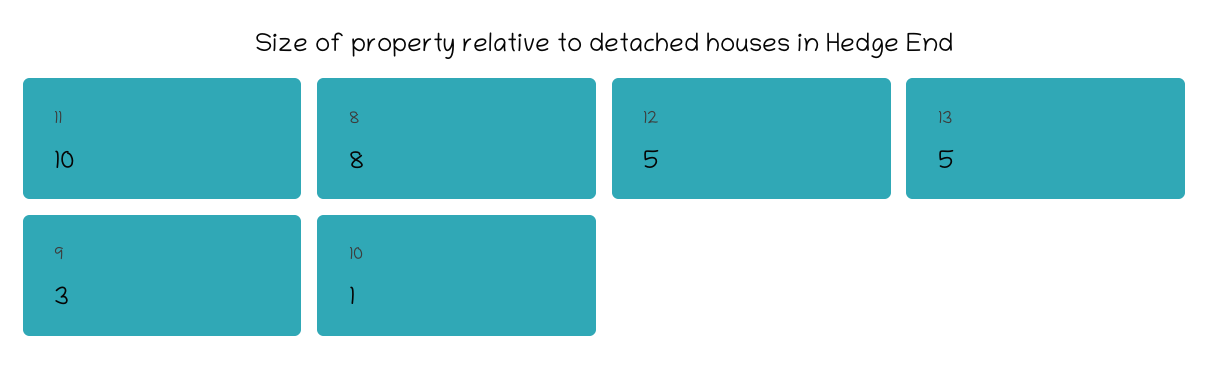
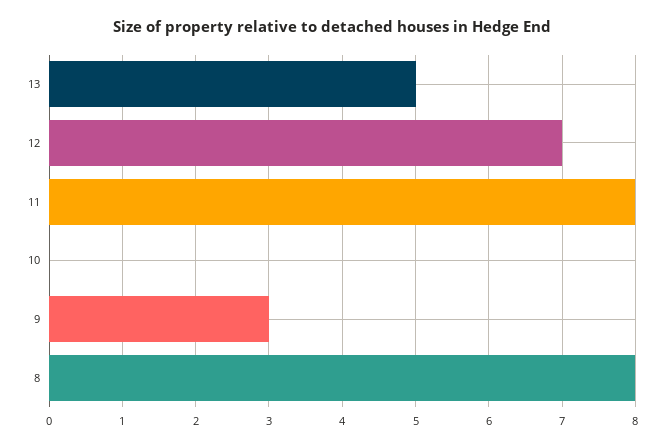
  {
-   "11": 10,
+   "11": 8,
    "8": 8,
-   "12": 5,
+   "12": 7,
    "13": 5,
    "9": 3,
-   "10": 1
+   "10": 0
  }

